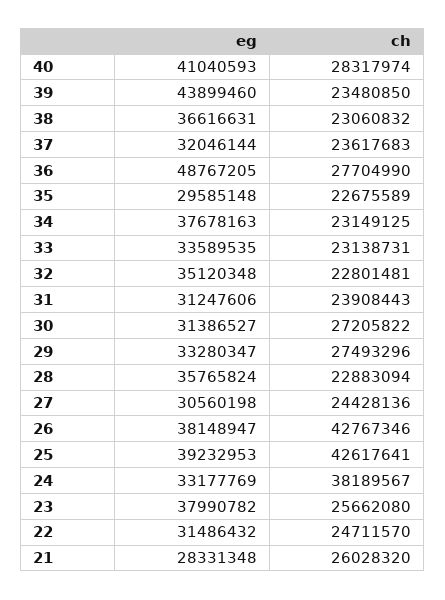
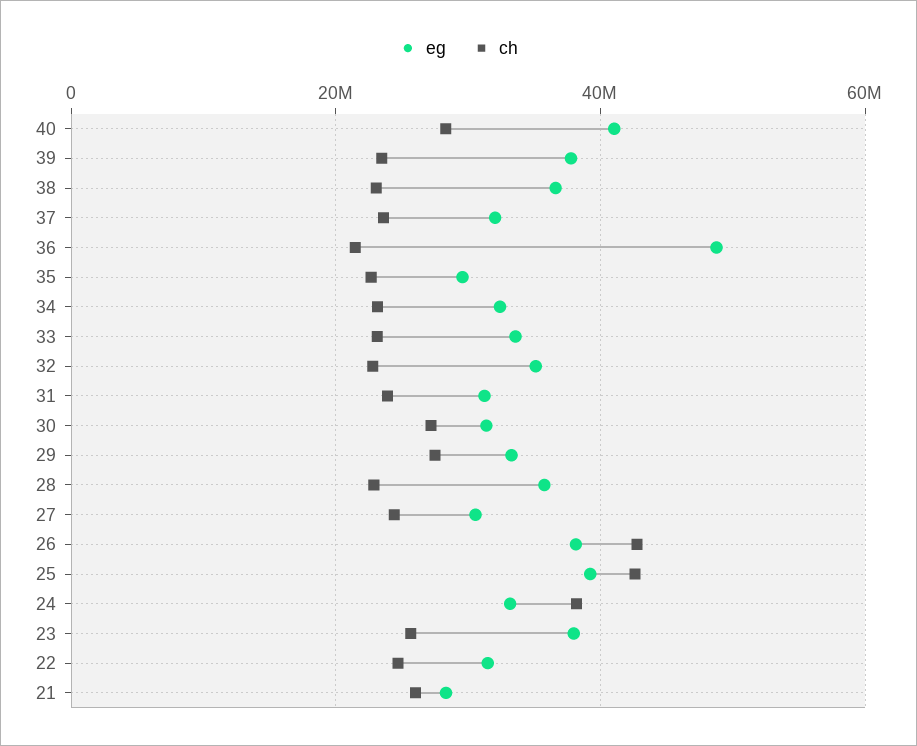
  {
    "eg": {
      "40": 41040593,
-     "39": 43899460,
+     "39": 38000000,
      "38": 36616631,
      "37": 32046144,
      "36": 48767205,
      "35": 29585148,
-     "34": 37678163,
+     "34": 32000000,
      "33": 33589535,
      "32": 35120348,
      "31": 31247606,
      "30": 31386527,
      "29": 33280347,
      "28": 35765824,
      "27": 30560198,
      "26": 38148947,
      "25": 39232953,
      "24": 33177769,
      "23": 37990782,
      "22": 31486432,
      "21": 28331348
    },
    "ch": {
      "40": 28317974,
      "39": 23480850,
      "38": 23060832,
      "37": 23617683,
-     "36": 27704990,
+     "36": 22000000,
      "35": 22675589,
      "34": 23149125,
      "33": 23138731,
      "32": 22801481,
      "31": 23908443,
      "30": 27205822,
      "29": 27493296,
      "28": 22883094,
      "27": 24428136,
      "26": 42767346,
      "25": 42617641,
      "24": 38189567,
      "23": 25662080,
      "22": 24711570,
      "21": 26028320
    }
  }

